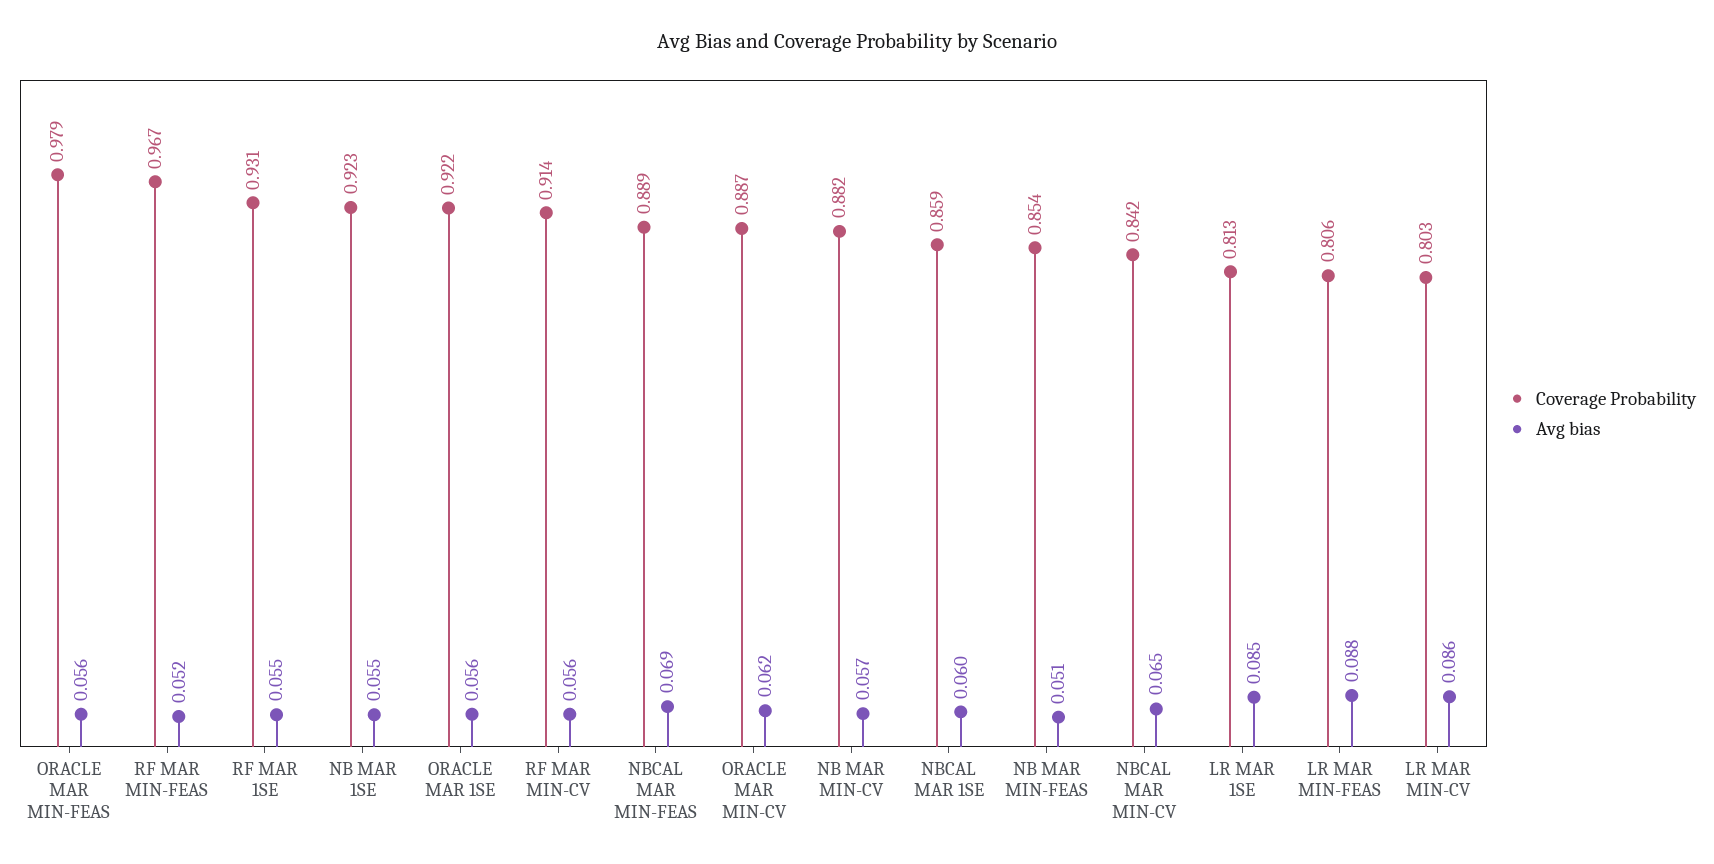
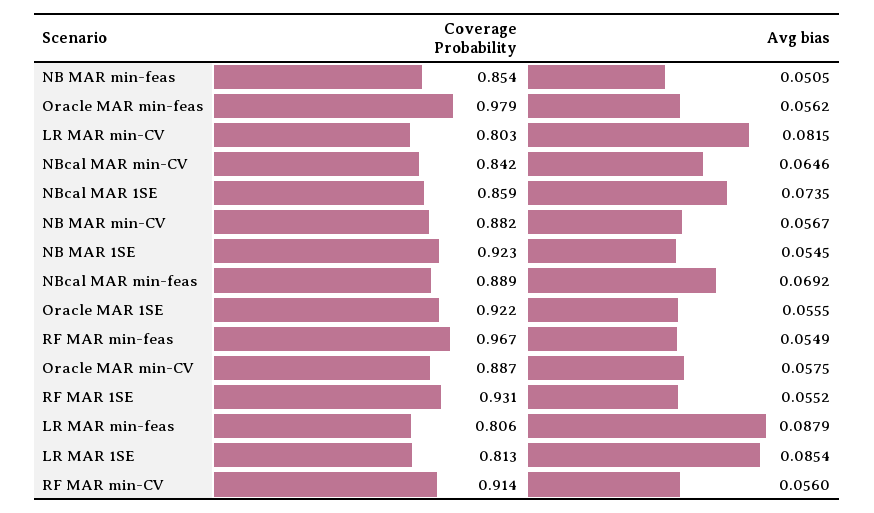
  {
    "Coverage Probability": {
      "ORACLE MAR MIN-FEAS": 0.979,
      "RF MAR MIN-FEAS": 0.967,
      "RF MAR 1SE": 0.931,
      "NB MAR 1SE": 0.923,
      "ORACLE MAR 1SE": 0.922,
      "RF MAR MIN-CV": 0.914,
      "NBCAL MAR MIN-FEAS": 0.889,
      "ORACLE MAR MIN-CV": 0.887,
      "NB MAR MIN-CV": 0.882,
      "NBCAL MAR 1SE": 0.859,
      "NB MAR MIN-FEAS": 0.854,
      "NBCAL MAR MIN-CV": 0.842,
      "LR MAR 1SE": 0.813,
      "LR MAR MIN-FEAS": 0.806,
      "LR MAR MIN-CV": 0.803
    },
    "Avg bias": {
      "ORACLE MAR MIN-FEAS": 0.0562,
-     "RF MAR MIN-FEAS": 0.052,
+     "RF MAR MIN-FEAS": 0.0549,
      "RF MAR 1SE": 0.0552,
      "NB MAR 1SE": 0.0545,
      "ORACLE MAR 1SE": 0.0555,
      "RF MAR MIN-CV": 0.056,
      "NBCAL MAR MIN-FEAS": 0.0692,
-     "ORACLE MAR MIN-CV": 0.062,
+     "ORACLE MAR MIN-CV": 0.0575,
      "NB MAR MIN-CV": 0.0567,
-     "NBCAL MAR 1SE": 0.06,
+     "NBCAL MAR 1SE": 0.0735,
      "NB MAR MIN-FEAS": 0.0505,
      "NBCAL MAR MIN-CV": 0.0646,
      "LR MAR 1SE": 0.0854,
      "LR MAR MIN-FEAS": 0.0879,
-     "LR MAR MIN-CV": 0.086
+     "LR MAR MIN-CV": 0.0815
    }
  }

